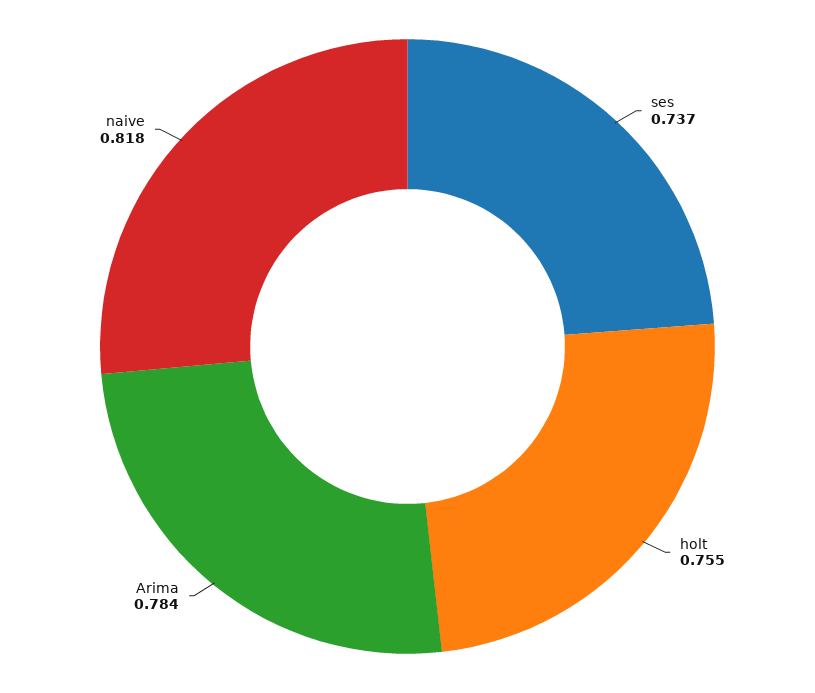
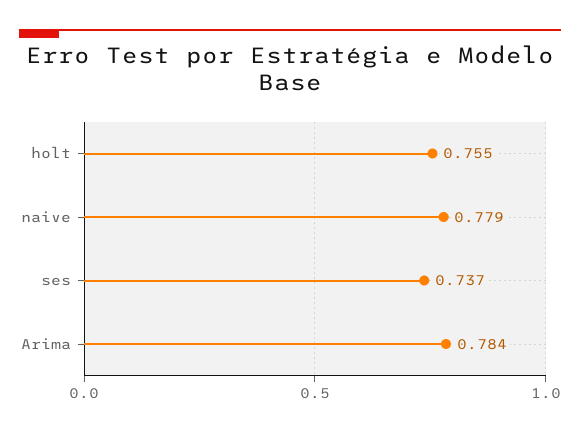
  {
    "ses": 0.737,
    "holt": 0.755,
    "Arima": 0.784,
-   "naive": 0.818
+   "naive": 0.779
  }

